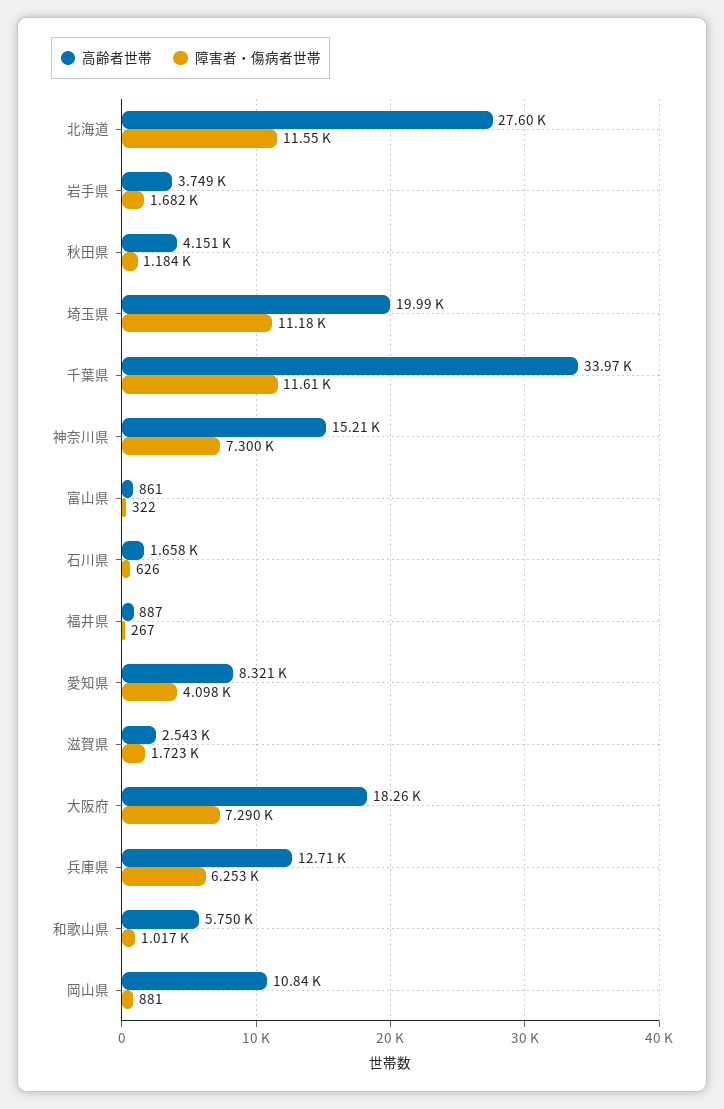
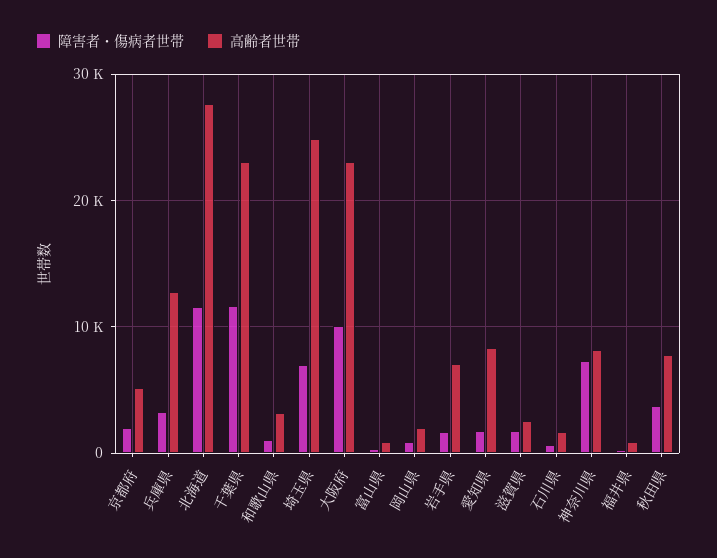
  {
    "高齢者世帯": {
      "北海道": 27600,
-     "岩手県": 3749,
+     "岩手県": 7000,
-     "秋田県": 4151,
+     "秋田県": 8000,
-     "埼玉県": 19990,
+     "埼玉県": 25000,
-     "千葉県": 33970,
+     "千葉県": 23000,
-     "神奈川県": 15210,
+     "神奈川県": 8000,
      "富山県": 861,
      "石川県": 1658,
      "福井県": 887,
      "愛知県": 8321,
      "滋賀県": 2543,
-     "大阪府": 18260,
+     "大阪府": 23000,
      "兵庫県": 12710,
-     "和歌山県": 5750,
+     "和歌山県": 3000,
-     "岡山県": 10840
+     "岡山県": 2000,
+     "京都府": 5000
    },
    "障害者・傷病者世帯": {
      "北海道": 11550,
      "岩手県": 1682,
-     "秋田県": 1184,
+     "秋田県": 4000,
-     "埼玉県": 11180,
+     "埼玉県": 7000,
      "千葉県": 11610,
      "神奈川県": 7300,
      "富山県": 322,
      "石川県": 626,
      "福井県": 267,
-     "愛知県": 4098,
+     "愛知県": 2000,
      "滋賀県": 1723,
-     "大阪府": 7290,
+     "大阪府": 10000,
-     "兵庫県": 6253,
+     "兵庫県": 3000,
      "和歌山県": 1017,
-     "岡山県": 881
+     "岡山県": 881,
+     "京都府": 2000
    }
  }

